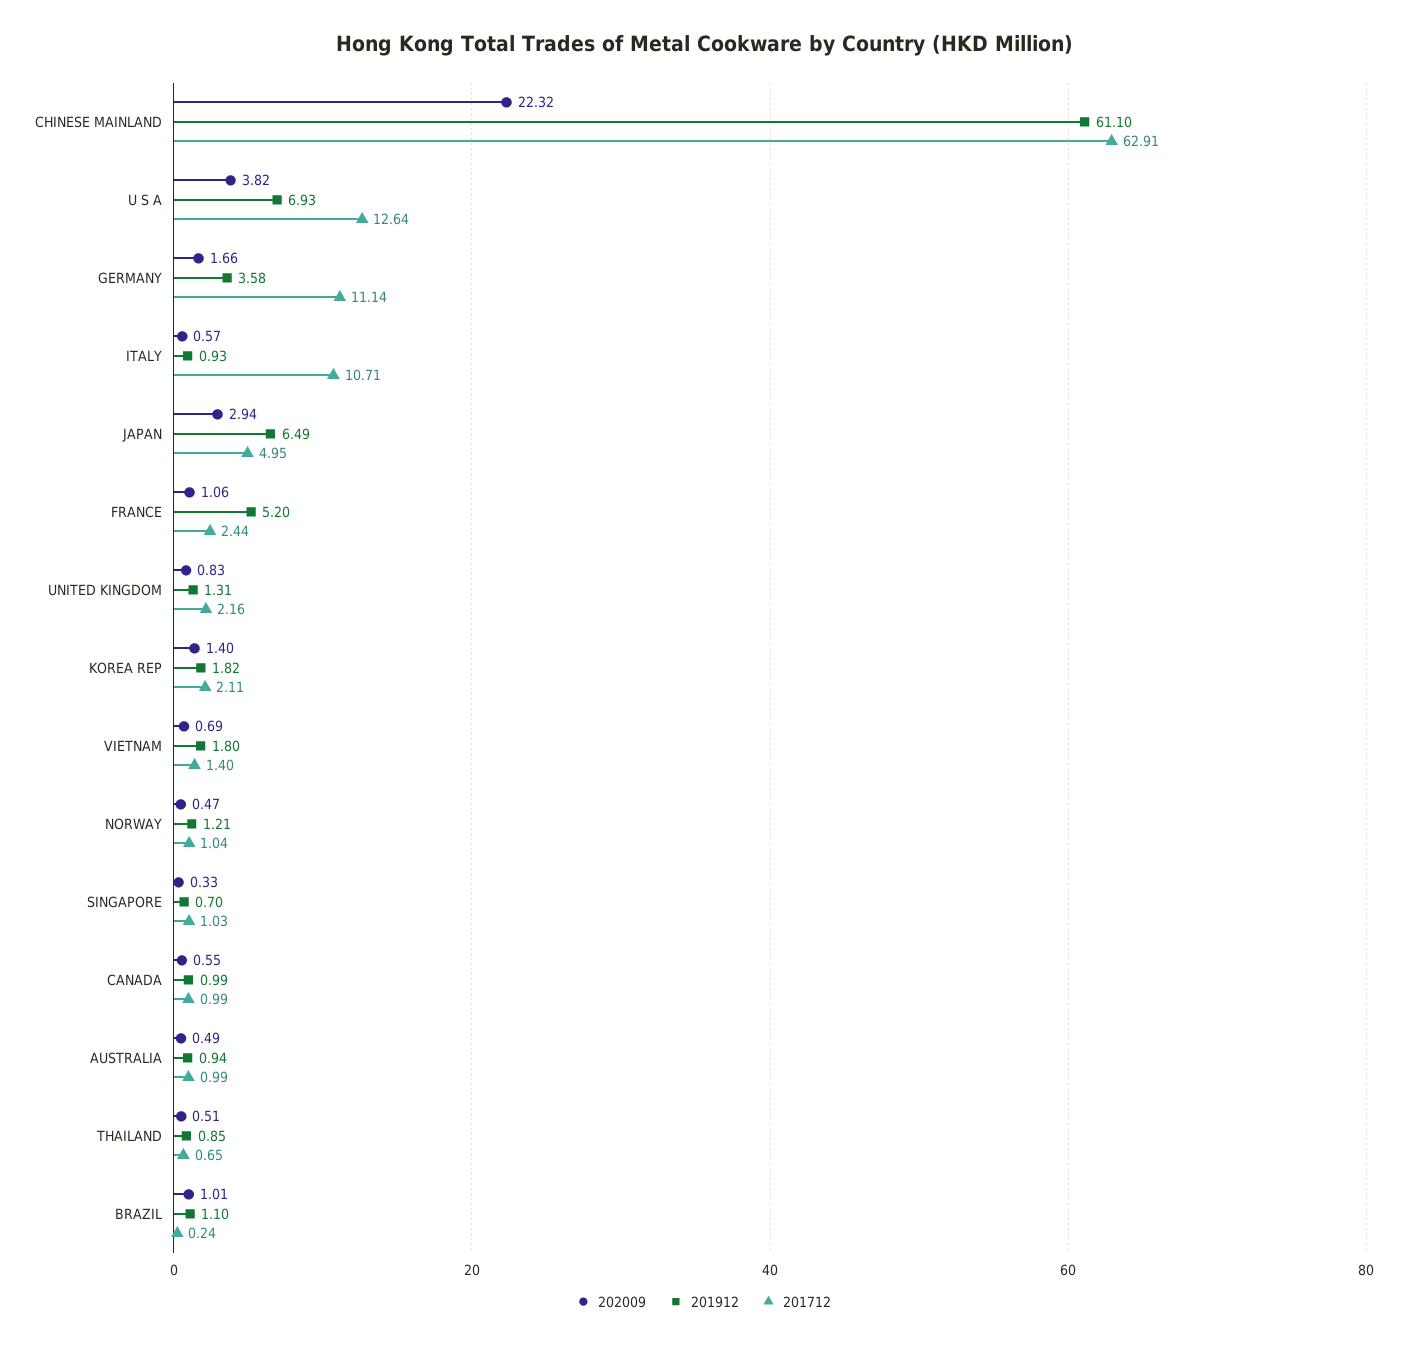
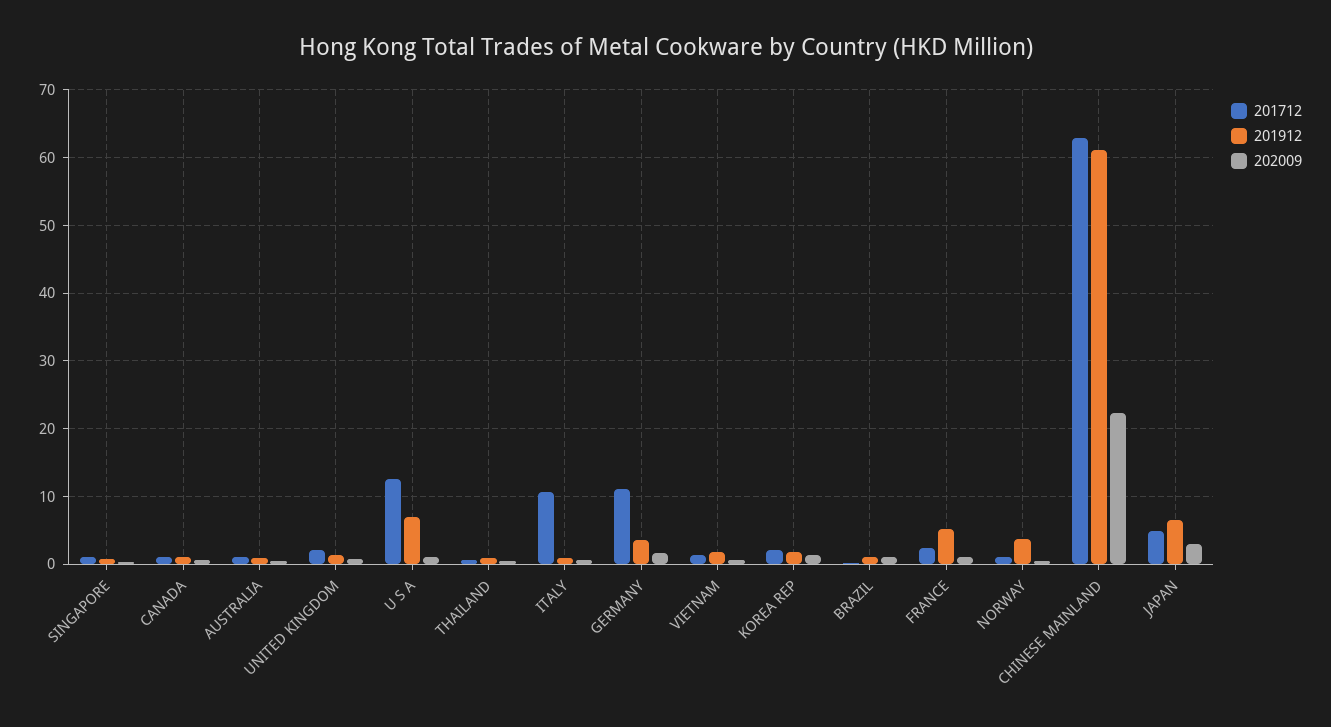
  {
    "202009": {
      "CHINESE MAINLAND": 22.32,
-     "U S A": 3.82,
+     "U S A": 1,
      "GERMANY": 1.66,
      "ITALY": 0.57,
      "JAPAN": 2.94,
      "FRANCE": 1.06,
      "UNITED KINGDOM": 0.83,
      "KOREA REP": 1.4,
      "VIETNAM": 0.69,
      "NORWAY": 0.47,
      "SINGAPORE": 0.33,
      "CANADA": 0.55,
      "AUSTRALIA": 0.49,
      "THAILAND": 0.51,
      "BRAZIL": 1.01
    },
    "201912": {
      "CHINESE MAINLAND": 61.1,
      "U S A": 6.93,
      "GERMANY": 3.58,
      "ITALY": 0.93,
      "JAPAN": 6.49,
      "FRANCE": 5.2,
      "UNITED KINGDOM": 1.31,
      "KOREA REP": 1.82,
      "VIETNAM": 1.8,
-     "NORWAY": 1.21,
+     "NORWAY": 4,
      "SINGAPORE": 0.7,
      "CANADA": 0.99,
      "AUSTRALIA": 0.94,
      "THAILAND": 0.85,
      "BRAZIL": 1.1
    },
    "201712": {
      "CHINESE MAINLAND": 62.91,
      "U S A": 12.64,
      "GERMANY": 11.14,
      "ITALY": 10.71,
      "JAPAN": 4.95,
      "FRANCE": 2.44,
      "UNITED KINGDOM": 2.16,
      "KOREA REP": 2.11,
      "VIETNAM": 1.4,
      "NORWAY": 1.04,
      "SINGAPORE": 1.03,
      "CANADA": 0.99,
      "AUSTRALIA": 0.99,
      "THAILAND": 0.65,
      "BRAZIL": 0.24
    }
  }

